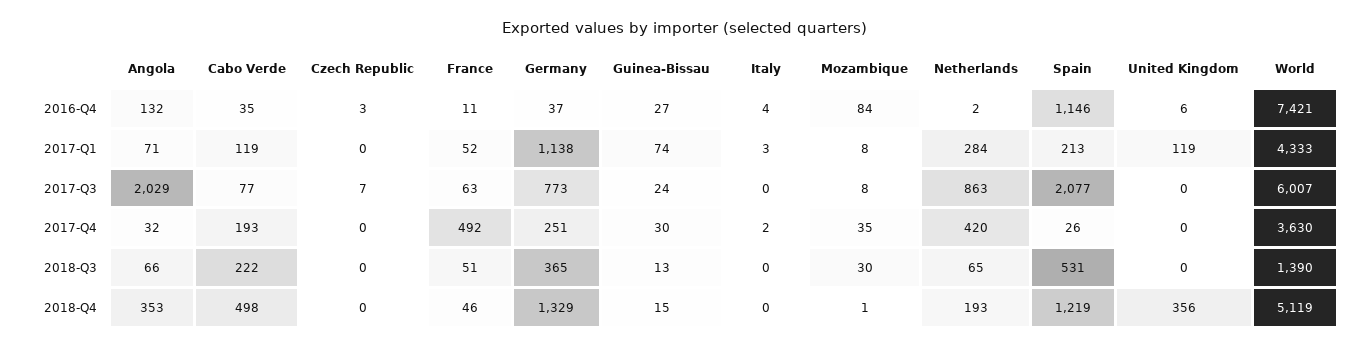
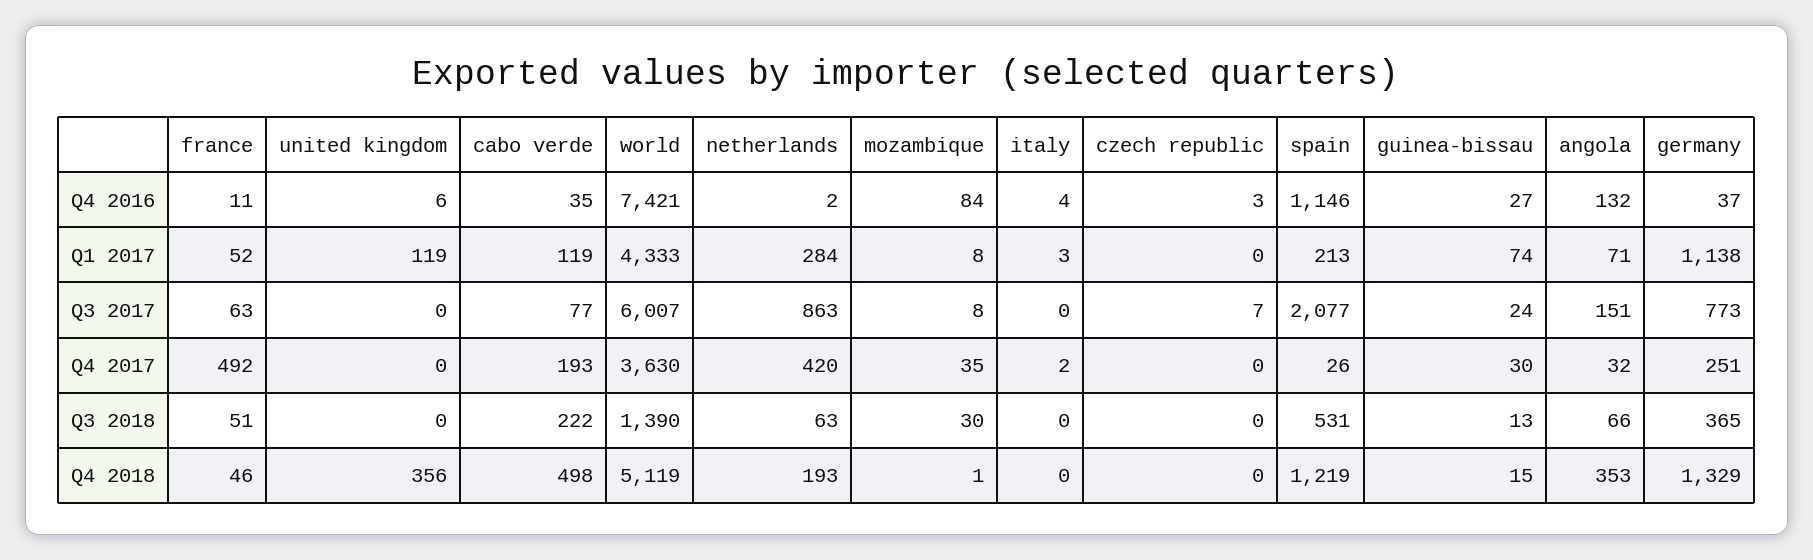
  {
    "Angola": {
      "2016-Q4": 132,
      "2017-Q1": 71,
-     "2017-Q3": 2029,
+     "2017-Q3": 151,
      "2017-Q4": 32,
      "2018-Q3": 66,
      "2018-Q4": 353
    },
    "Cabo Verde": {
      "2016-Q4": 35,
      "2017-Q1": 119,
      "2017-Q3": 77,
      "2017-Q4": 193,
      "2018-Q3": 222,
      "2018-Q4": 498
    },
    "Czech Republic": {
      "2016-Q4": 3,
      "2017-Q1": 0,
      "2017-Q3": 7,
      "2017-Q4": 0,
      "2018-Q3": 0,
      "2018-Q4": 0
    },
    "France": {
      "2016-Q4": 11,
      "2017-Q1": 52,
      "2017-Q3": 63,
      "2017-Q4": 492,
      "2018-Q3": 51,
      "2018-Q4": 46
    },
    "Germany": {
      "2016-Q4": 37,
      "2017-Q1": 1138,
      "2017-Q3": 773,
      "2017-Q4": 251,
      "2018-Q3": 365,
      "2018-Q4": 1329
    },
    "Guinea-Bissau": {
      "2016-Q4": 27,
      "2017-Q1": 74,
      "2017-Q3": 24,
      "2017-Q4": 30,
      "2018-Q3": 13,
      "2018-Q4": 15
    },
    "Italy": {
      "2016-Q4": 4,
      "2017-Q1": 3,
      "2017-Q3": 0,
      "2017-Q4": 2,
      "2018-Q3": 0,
      "2018-Q4": 0
    },
    "Mozambique": {
      "2016-Q4": 84,
      "2017-Q1": 8,
      "2017-Q3": 8,
      "2017-Q4": 35,
      "2018-Q3": 30,
      "2018-Q4": 1
    },
    "Netherlands": {
      "2016-Q4": 2,
      "2017-Q1": 284,
      "2017-Q3": 863,
      "2017-Q4": 420,
-     "2018-Q3": 65,
+     "2018-Q3": 63,
      "2018-Q4": 193
    },
    "Spain": {
      "2016-Q4": 1146,
      "2017-Q1": 213,
      "2017-Q3": 2077,
      "2017-Q4": 26,
      "2018-Q3": 531,
      "2018-Q4": 1219
    },
    "United Kingdom": {
      "2016-Q4": 6,
      "2017-Q1": 119,
      "2017-Q3": 0,
      "2017-Q4": 0,
      "2018-Q3": 0,
      "2018-Q4": 356
    },
    "World": {
      "2016-Q4": 7421,
      "2017-Q1": 4333,
      "2017-Q3": 6007,
      "2017-Q4": 3630,
      "2018-Q3": 1390,
      "2018-Q4": 5119
    }
  }

